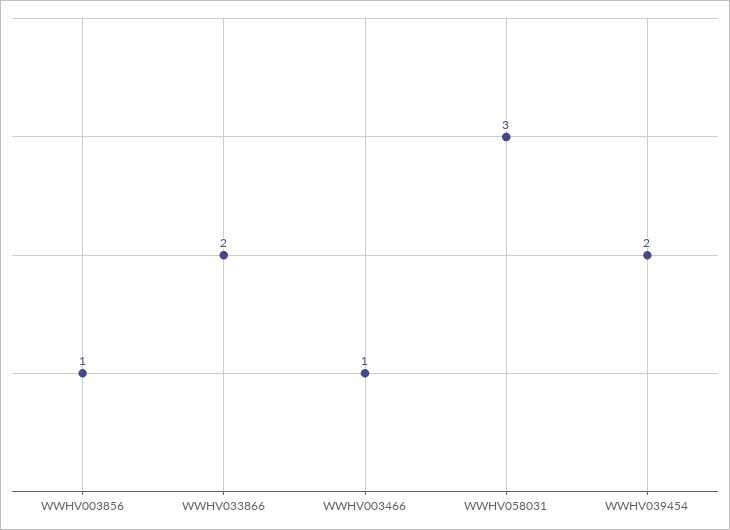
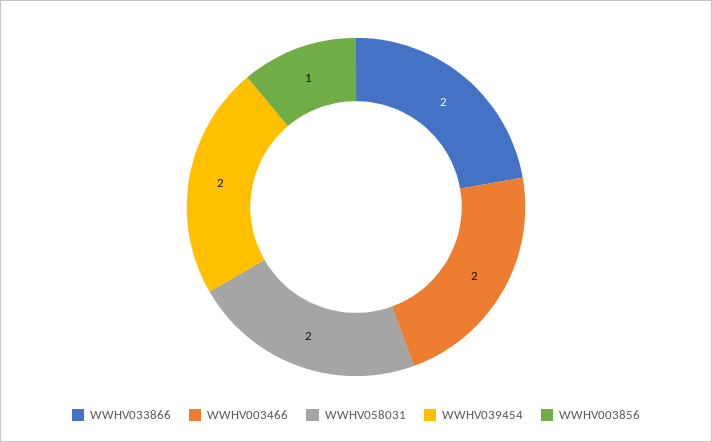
  {
    "WWHV003856": 1,
    "WWHV033866": 2,
-   "WWHV003466": 1,
+   "WWHV003466": 2,
-   "WWHV058031": 3,
+   "WWHV058031": 2,
    "WWHV039454": 2
  }

